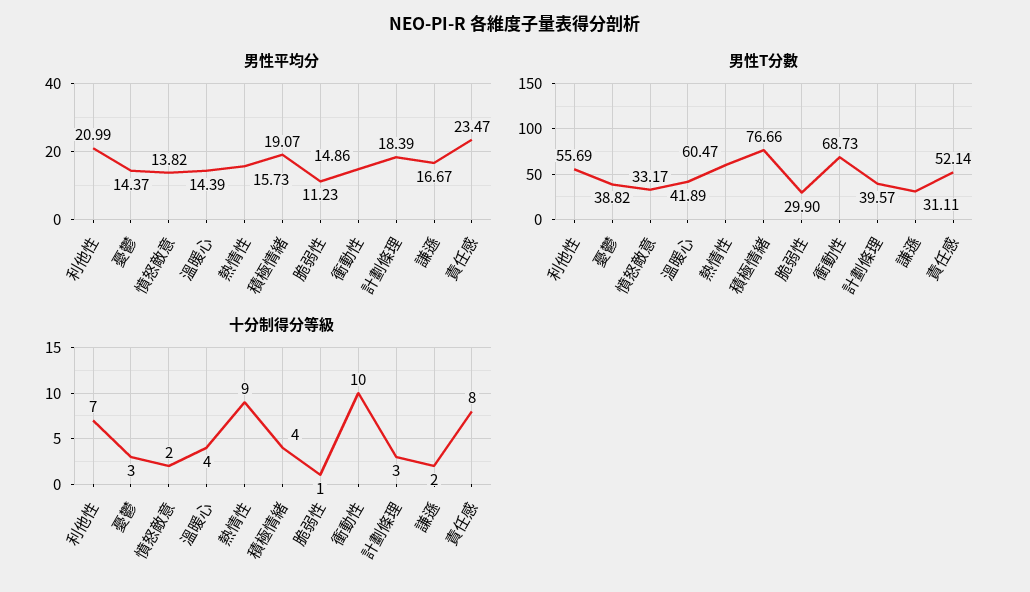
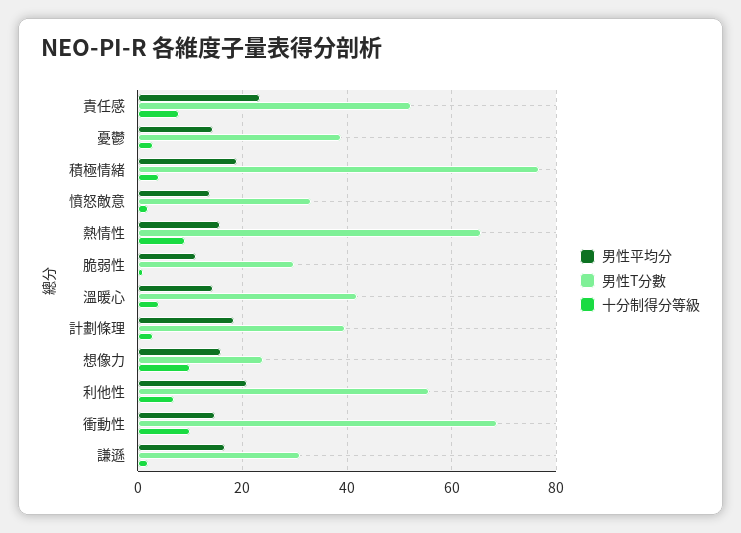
  {
    "男性平均分": {
      "利他性": 20.99,
      "憂鬱": 14.37,
      "憤怒敵意": 13.82,
      "溫暖心": 14.39,
      "熱情性": 15.73,
      "積極情緒": 19.07,
      "脆弱性": 11.23,
      "衝動性": 14.86,
      "計劃條理": 18.39,
      "謙遜": 16.67,
-     "責任感": 23.47
+     "責任感": 23.47,
+     "想像力": 16
    },
    "男性T分數": {
      "利他性": 55.69,
      "憂鬱": 38.82,
      "憤怒敵意": 33.17,
      "溫暖心": 41.89,
-     "熱情性": 60.47,
+     "熱情性": 66,
      "積極情緒": 76.66,
      "脆弱性": 29.9,
      "衝動性": 68.73,
      "計劃條理": 39.57,
      "謙遜": 31.11,
-     "責任感": 52.14
+     "責任感": 52.14,
+     "想像力": 24
    },
    "十分制得分等級": {
      "利他性": 7,
      "憂鬱": 3,
      "憤怒敵意": 2,
      "溫暖心": 4,
      "熱情性": 9,
      "積極情緒": 4,
      "脆弱性": 1,
      "衝動性": 10,
      "計劃條理": 3,
      "謙遜": 2,
-     "責任感": 8
+     "責任感": 8,
+     "想像力": 10
    }
  }

